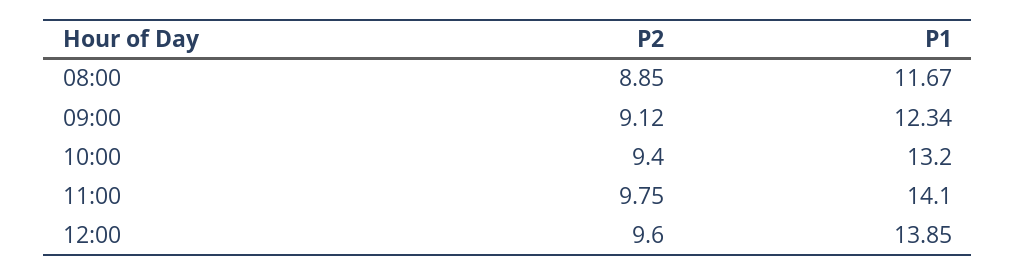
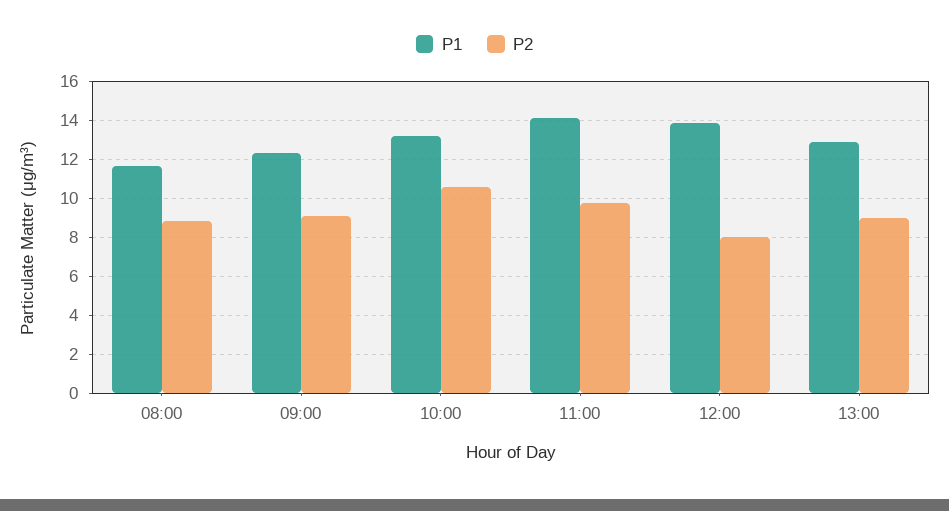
  {
    "P2": {
      "08:00": 8.85,
      "09:00": 9.12,
-     "10:00": 9.4,
+     "10:00": 10.5,
      "11:00": 9.75,
-     "12:00": 9.6
+     "12:00": 8,
+     "13:00": 9
    },
    "P1": {
      "08:00": 11.67,
      "09:00": 12.34,
      "10:00": 13.2,
      "11:00": 14.1,
-     "12:00": 13.85
+     "12:00": 13.85,
+     "13:00": 13
    }
  }

